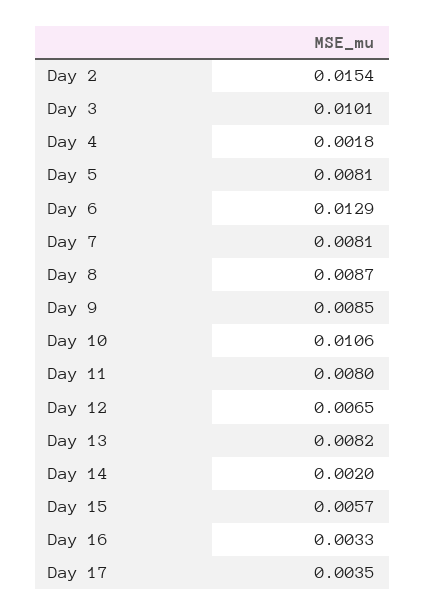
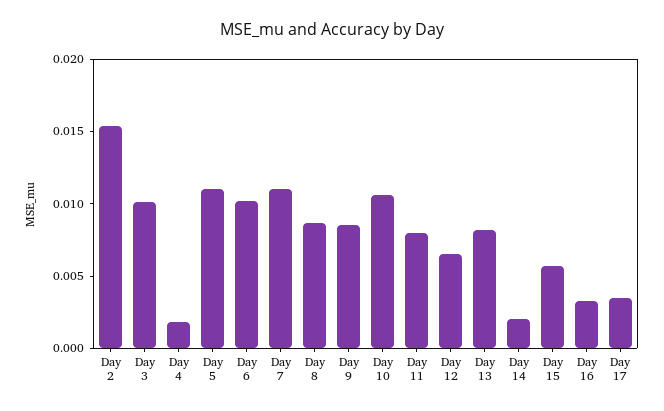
  {
    "Day 2": 0.0154,
    "Day 3": 0.0101,
    "Day 4": 0.0018,
-   "Day 5": 0.0081,
+   "Day 5": 0.011,
-   "Day 6": 0.0129,
+   "Day 6": 0.01,
-   "Day 7": 0.0081,
+   "Day 7": 0.011,
    "Day 8": 0.0087,
    "Day 9": 0.0085,
    "Day 10": 0.0106,
    "Day 11": 0.008,
    "Day 12": 0.0065,
    "Day 13": 0.0082,
    "Day 14": 0.002,
    "Day 15": 0.0057,
    "Day 16": 0.0033,
    "Day 17": 0.0035
  }

